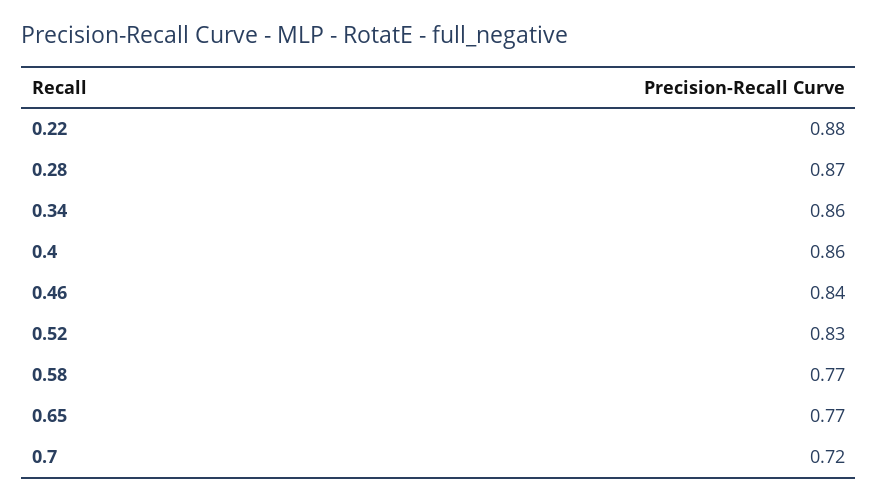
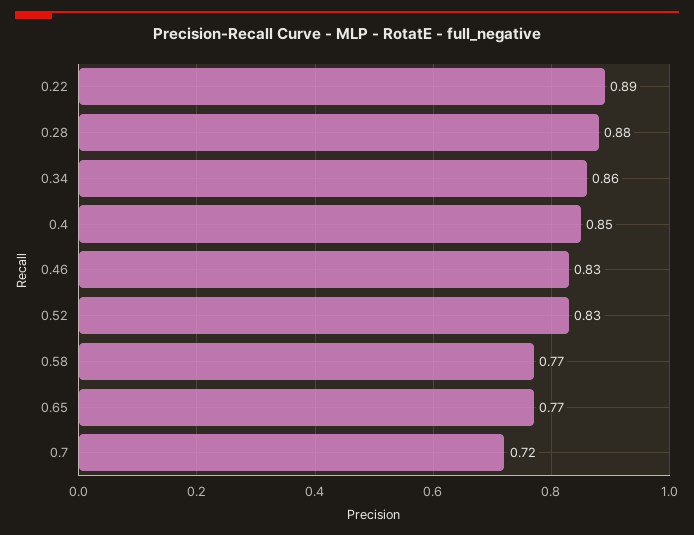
  {
-   "0.22": 0.88,
+   "0.22": 0.89,
-   "0.28": 0.87,
+   "0.28": 0.88,
    "0.34": 0.86,
-   "0.4": 0.86,
+   "0.4": 0.85,
-   "0.46": 0.84,
+   "0.46": 0.83,
    "0.52": 0.83,
    "0.58": 0.77,
    "0.65": 0.77,
    "0.7": 0.72
  }

